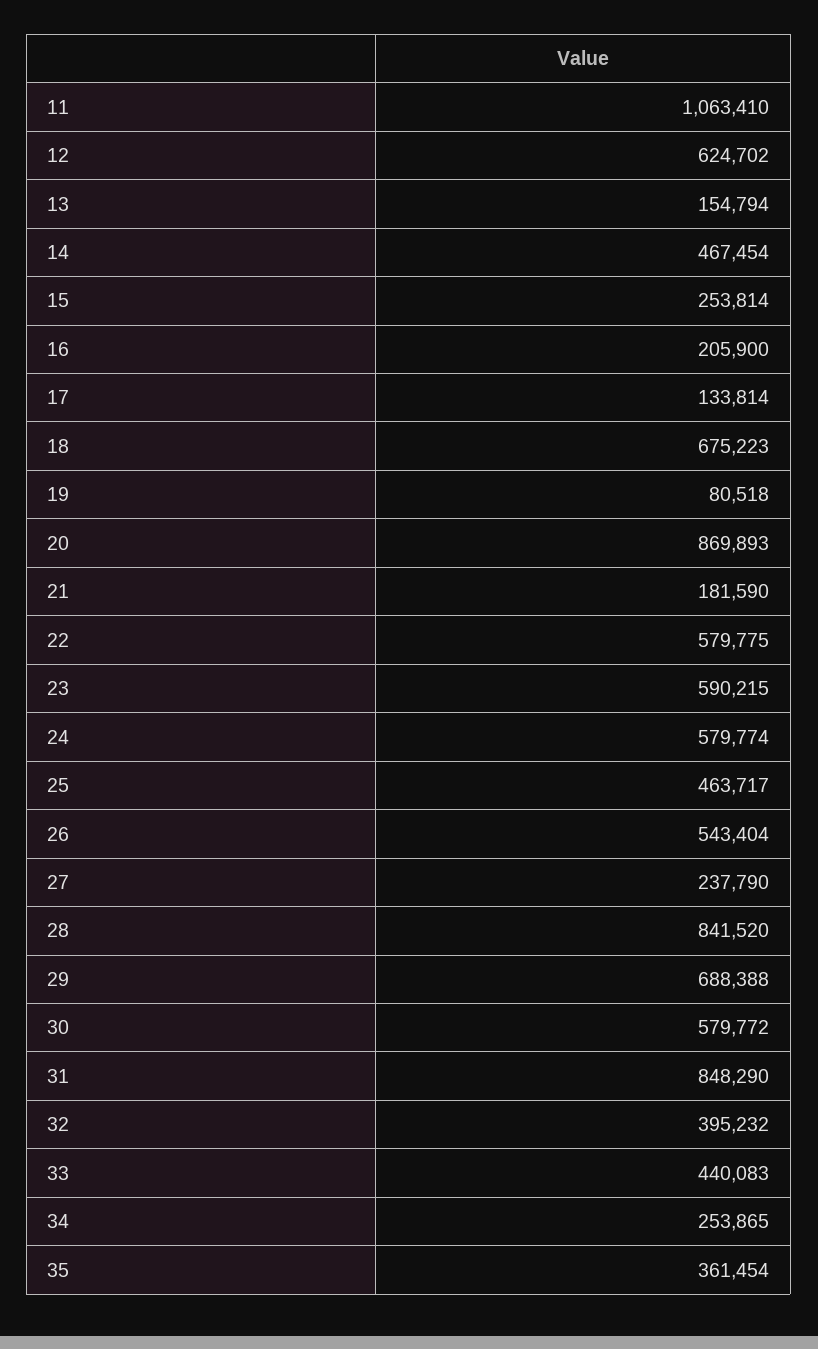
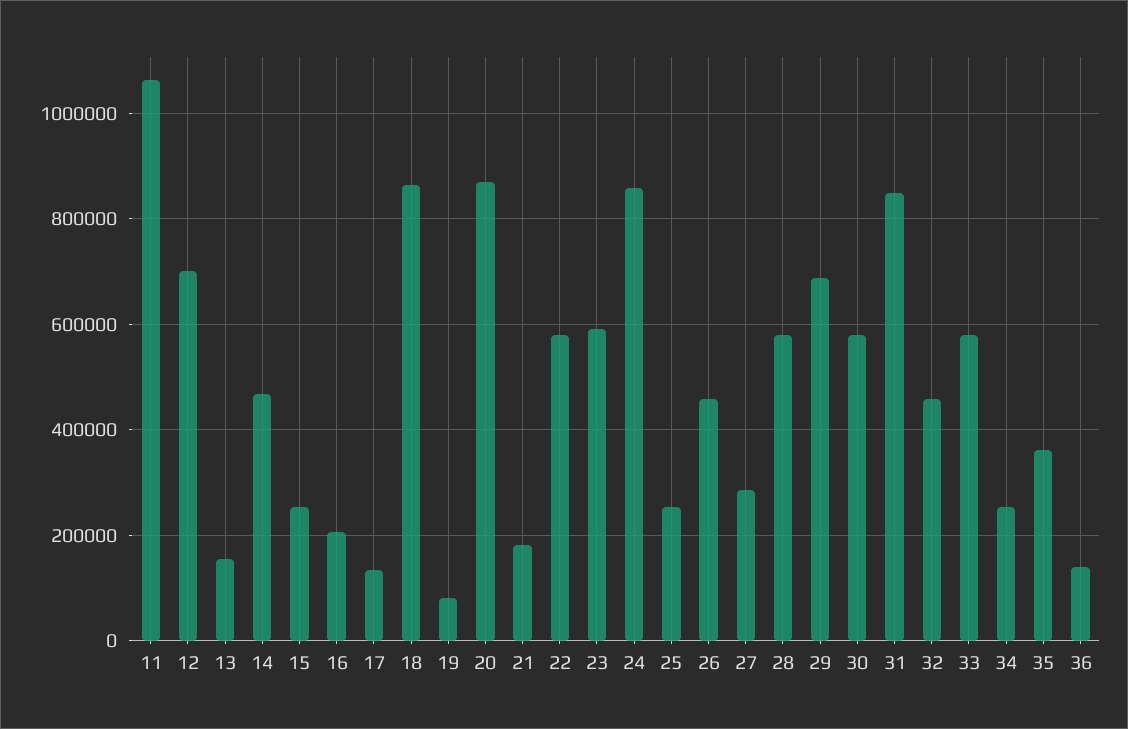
  {
    "11": 1063410,
-   "12": 624702,
+   "12": 700000,
    "13": 154794,
    "14": 467454,
    "15": 253814,
    "16": 205900,
    "17": 133814,
-   "18": 675223,
+   "18": 860000,
    "19": 80518,
    "20": 869893,
    "21": 181590,
    "22": 579775,
    "23": 590215,
-   "24": 579774,
+   "24": 860000,
-   "25": 463717,
+   "25": 260000,
-   "26": 543404,
+   "26": 460000,
-   "27": 237790,
+   "27": 280000,
-   "28": 841520,
+   "28": 580000,
    "29": 688388,
    "30": 579772,
    "31": 848290,
-   "32": 395232,
+   "32": 460000,
-   "33": 440083,
+   "33": 580000,
    "34": 253865,
-   "35": 361454
+   "35": 361454,
+   "36": 140000
  }

